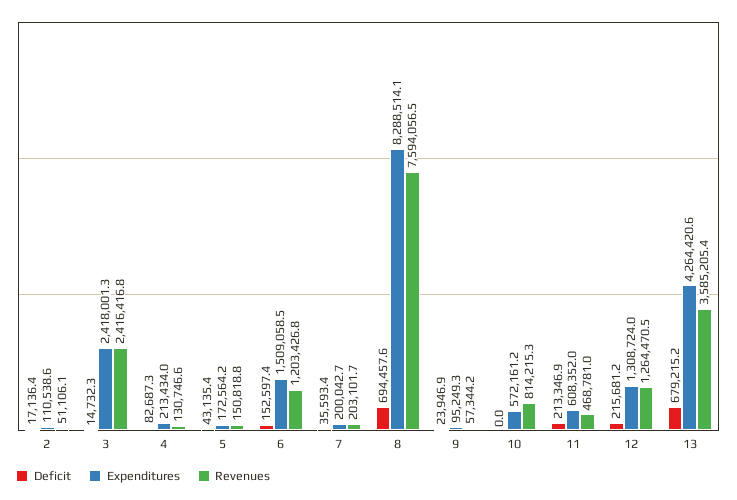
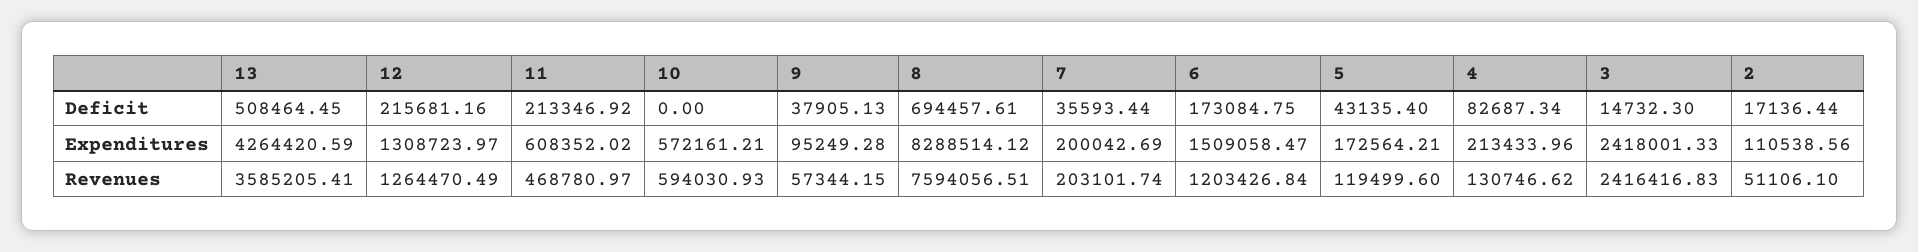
  {
    "Deficit": {
      "2": 17136.44,
      "3": 14732.3,
      "4": 82687.34,
      "5": 43135.4,
-     "6": 152597.4,
+     "6": 173084.75,
      "7": 35593.44,
      "8": 694457.61,
-     "9": 23946.9,
+     "9": 37905.13,
      "10": 0,
      "11": 213346.92,
      "12": 215681.16,
-     "13": 679215.2
+     "13": 508464.45
    },
    "Expenditures": {
      "2": 110538.56,
      "3": 2418001.33,
      "4": 213433.96,
      "5": 172564.21,
      "6": 1509058.47,
      "7": 200042.69,
      "8": 8288514.12,
      "9": 95249.28,
      "10": 572161.21,
      "11": 608352.02,
      "12": 1308723.97,
      "13": 4264420.59
    },
    "Revenues": {
      "2": 51106.1,
      "3": 2416416.83,
      "4": 130746.62,
-     "5": 150818.8,
+     "5": 119499.6,
      "6": 1203426.84,
      "7": 203101.74,
      "8": 7594056.51,
      "9": 57344.15,
-     "10": 814215.3,
+     "10": 594030.93,
      "11": 468780.97,
      "12": 1264470.49,
      "13": 3585205.41
    }
  }

